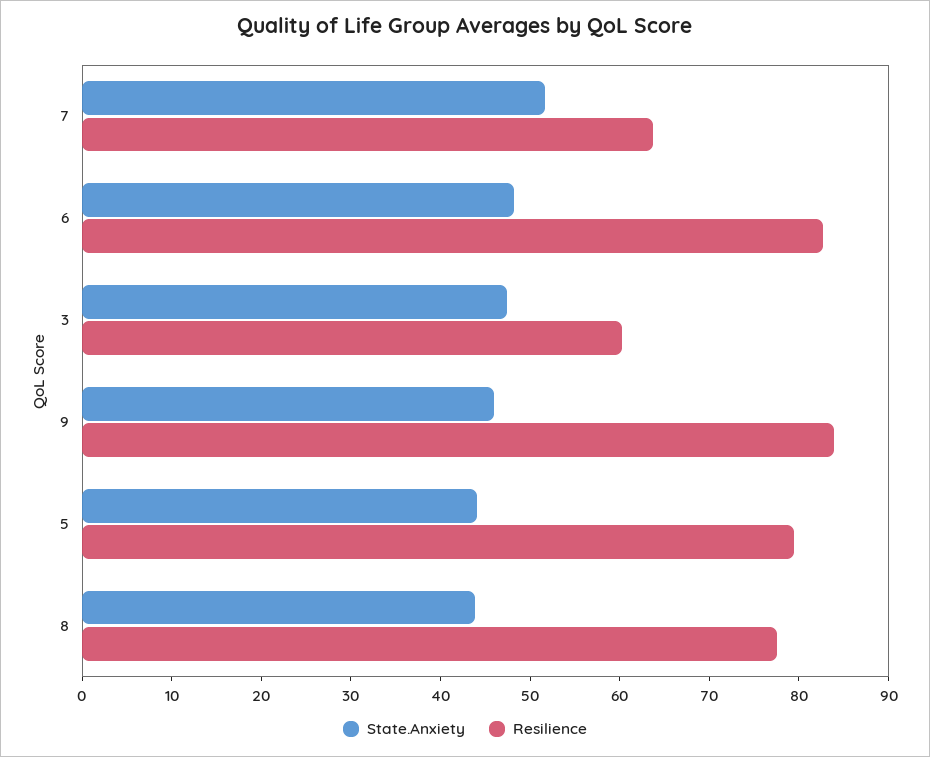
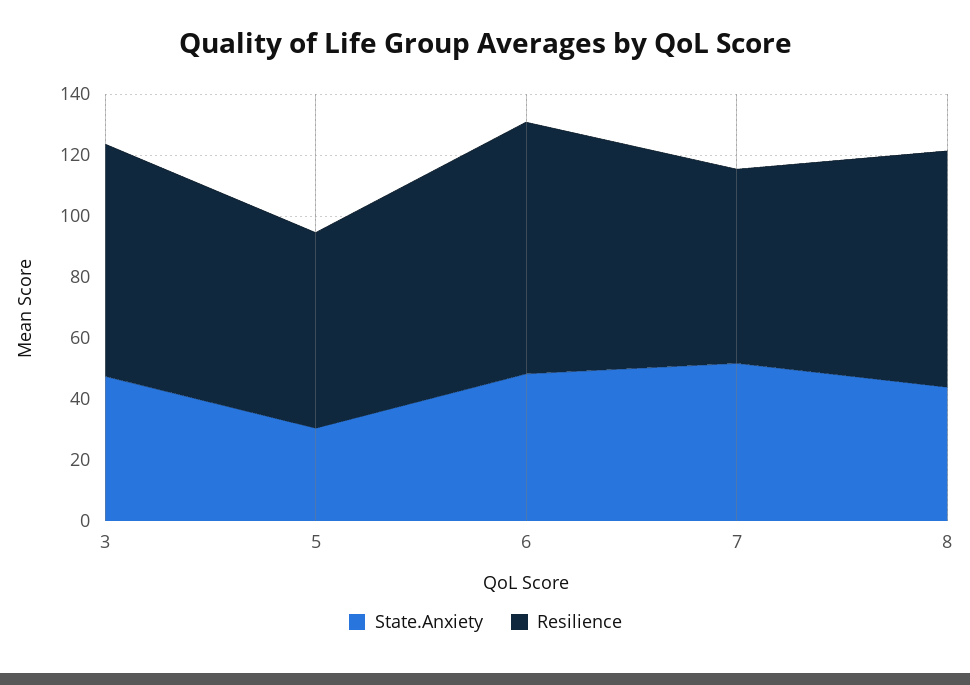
  {
    "State.Anxiety": {
      "7": 52,
      "6": 48,
      "3": 48,
-     "9": 46,
-     "5": 44,
+     "5": 30,
      "8": 44
    },
    "Resilience": {
      "7": 64,
      "6": 82,
-     "3": 60,
+     "3": 75,
-     "9": 84,
-     "5": 80,
+     "5": 65,
      "8": 78
    }
  }

